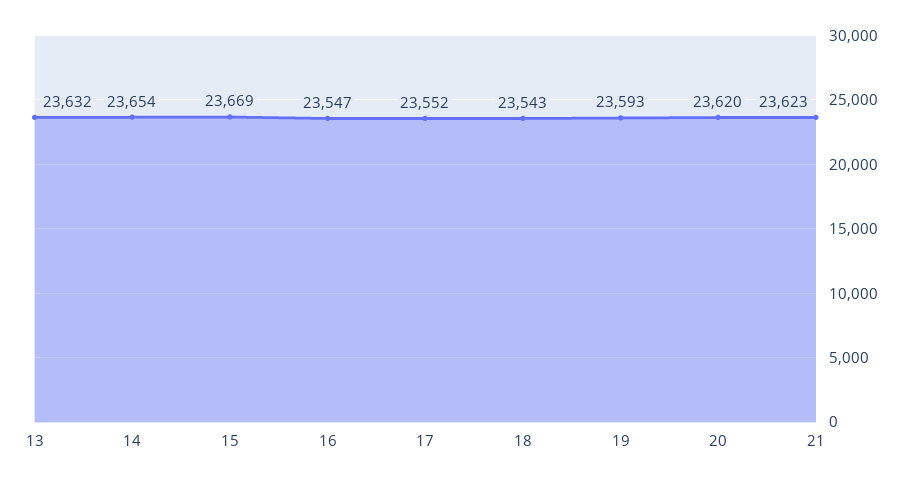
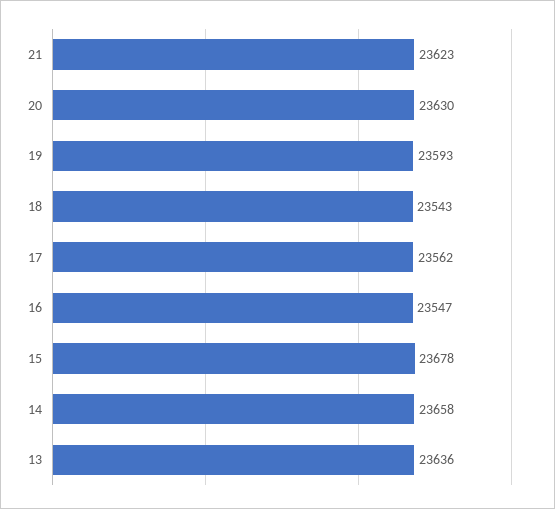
  {
-   "13": 23632,
+   "13": 23636,
-   "14": 23654,
+   "14": 23658,
-   "15": 23669,
+   "15": 23678,
    "16": 23547,
-   "17": 23552,
+   "17": 23562,
    "18": 23543,
    "19": 23593,
-   "20": 23620,
+   "20": 23630,
    "21": 23623
  }

